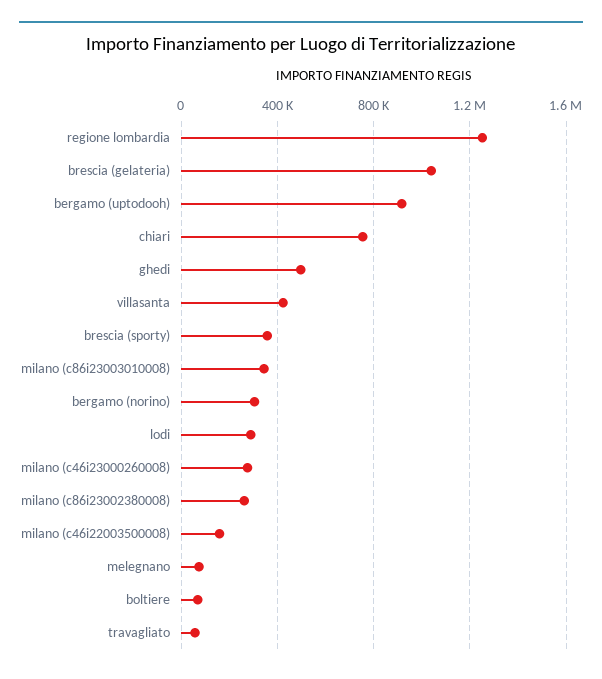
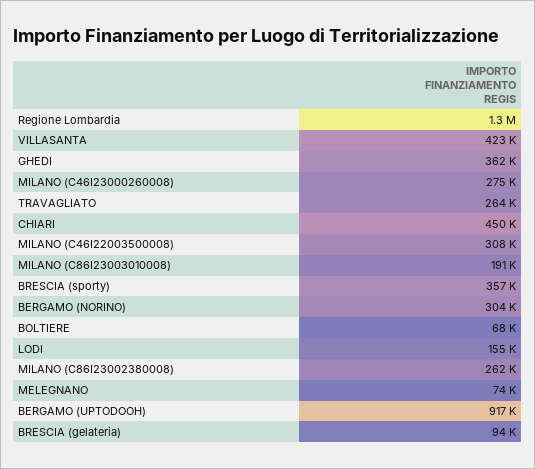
  {
    "regione lombardia": 1300000,
-   "brescia (gelateria)": 1050000,
+   "brescia (gelateria)": 94000,
    "bergamo (uptodooh)": 917000,
-   "chiari": 750000,
+   "chiari": 450000,
-   "ghedi": 500000,
+   "ghedi": 362000,
    "villasanta": 423000,
    "brescia (sporty)": 357000,
-   "milano (c86i23003010008)": 350000,
+   "milano (c86i23003010008)": 191000,
    "bergamo (norino)": 304000,
-   "lodi": 300000,
+   "lodi": 155000,
    "milano (c46i23000260008)": 275000,
    "milano (c86i23002380008)": 262000,
-   "milano (c46i22003500008)": 150000,
+   "milano (c46i22003500008)": 308000,
    "melegnano": 74000,
    "boltiere": 68000,
-   "travagliato": 50000
+   "travagliato": 264000
  }

